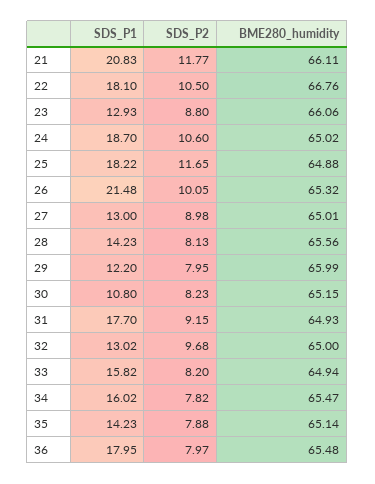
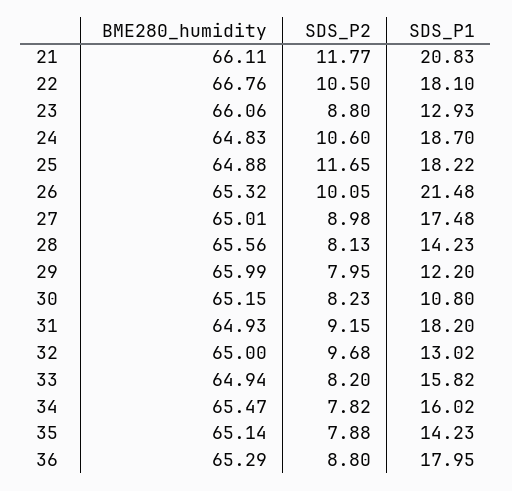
  {
    "SDS_P1": {
      "21": 20.83,
      "22": 18.1,
      "23": 12.93,
      "24": 18.7,
      "25": 18.22,
      "26": 21.48,
-     "27": 13,
+     "27": 17.48,
      "28": 14.23,
      "29": 12.2,
      "30": 10.8,
-     "31": 17.7,
+     "31": 18.2,
      "32": 13.02,
      "33": 15.82,
      "34": 16.02,
      "35": 14.23,
      "36": 17.95
    },
    "SDS_P2": {
      "21": 11.77,
      "22": 10.5,
      "23": 8.8,
      "24": 10.6,
      "25": 11.65,
      "26": 10.05,
      "27": 8.98,
      "28": 8.13,
      "29": 7.95,
      "30": 8.23,
      "31": 9.15,
      "32": 9.68,
      "33": 8.2,
      "34": 7.82,
      "35": 7.88,
-     "36": 7.97
+     "36": 8.8
    },
    "BME280_humidity": {
      "21": 66.11,
      "22": 66.76,
      "23": 66.06,
-     "24": 65.02,
+     "24": 64.83,
      "25": 64.88,
      "26": 65.32,
      "27": 65.01,
      "28": 65.56,
      "29": 65.99,
      "30": 65.15,
      "31": 64.93,
      "32": 65,
      "33": 64.94,
      "34": 65.47,
      "35": 65.14,
-     "36": 65.48
+     "36": 65.29
    }
  }

